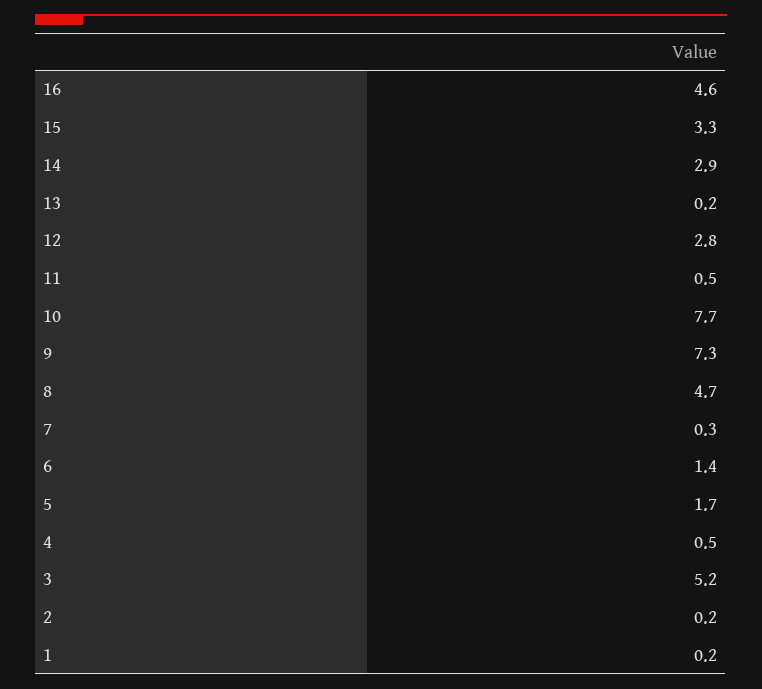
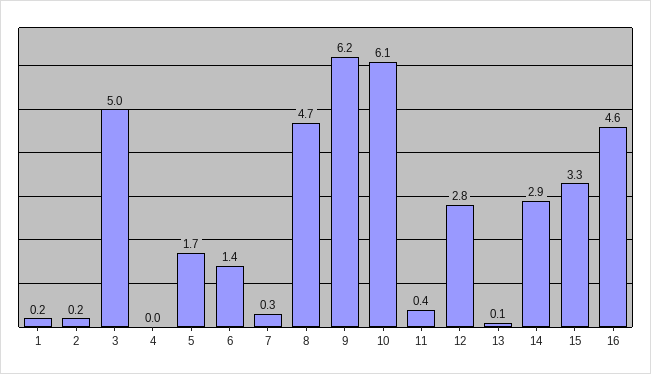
  {
    "16": 4.6,
    "15": 3.3,
    "14": 2.9,
-   "13": 0.2,
+   "13": 0.1,
    "12": 2.8,
-   "11": 0.5,
+   "11": 0.4,
-   "10": 7.7,
+   "10": 6.1,
-   "9": 7.3,
+   "9": 6.2,
    "8": 4.7,
    "7": 0.3,
    "6": 1.4,
    "5": 1.7,
-   "4": 0.5,
+   "4": 0,
-   "3": 5.2,
+   "3": 5,
    "2": 0.2,
    "1": 0.2
  }

